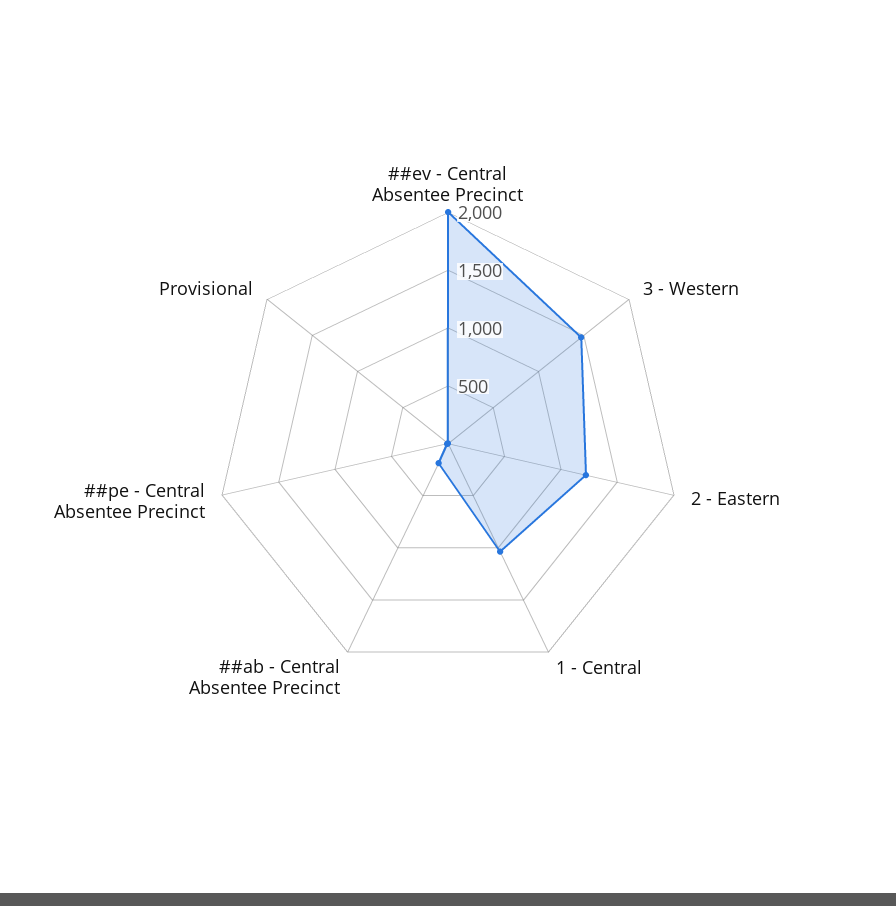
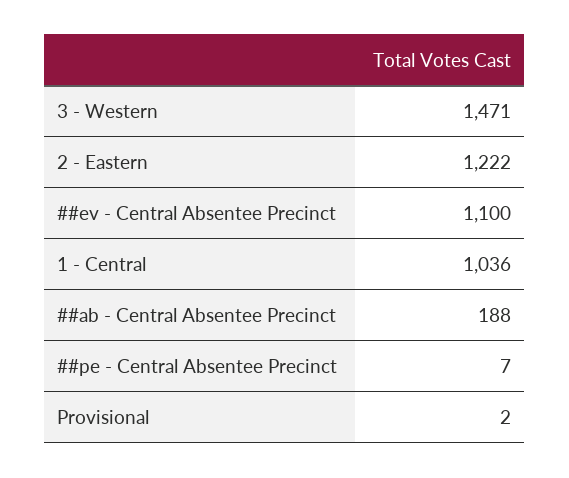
  {
-   "##ev - Central Absentee Precinct": 2000,
+   "##ev - Central Absentee Precinct": 1100,
    "3 - Western": 1471,
    "2 - Eastern": 1222,
    "1 - Central": 1036,
    "##ab - Central Absentee Precinct": 188,
    "##pe - Central Absentee Precinct": 7,
    "Provisional": 2
  }

